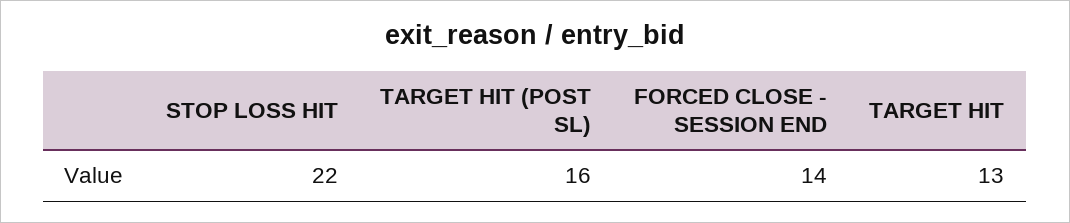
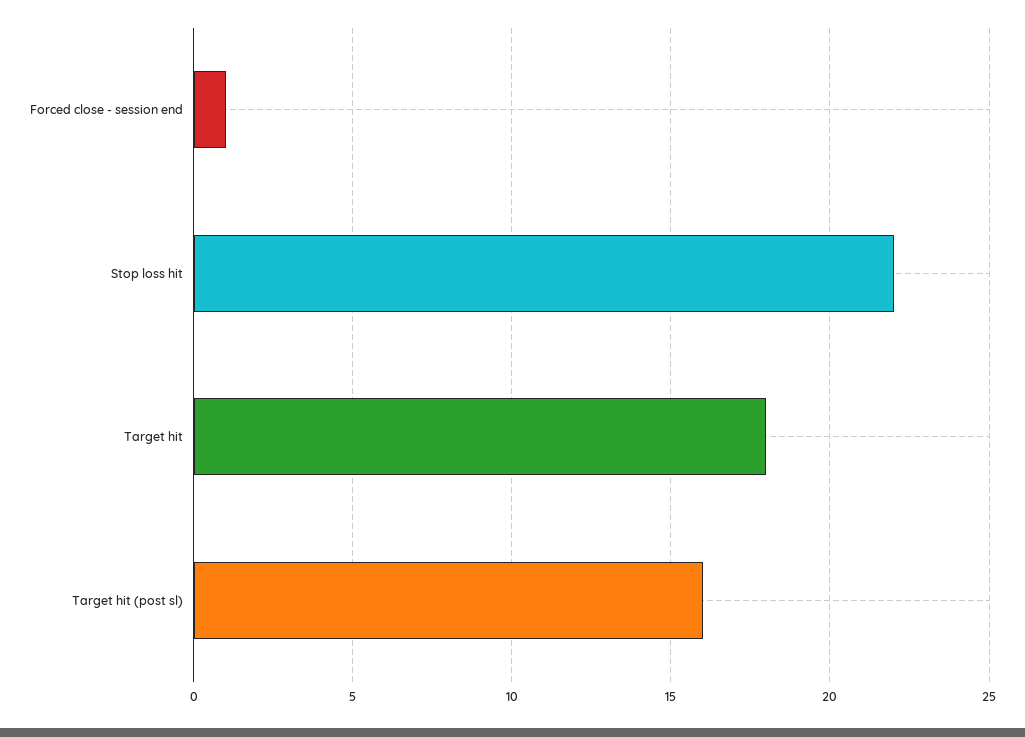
  {
    "STOP LOSS HIT": 22,
    "TARGET HIT (POST SL)": 16,
-   "FORCED CLOSE - SESSION END": 14,
+   "FORCED CLOSE - SESSION END": 1,
-   "TARGET HIT": 13
+   "TARGET HIT": 18
  }

